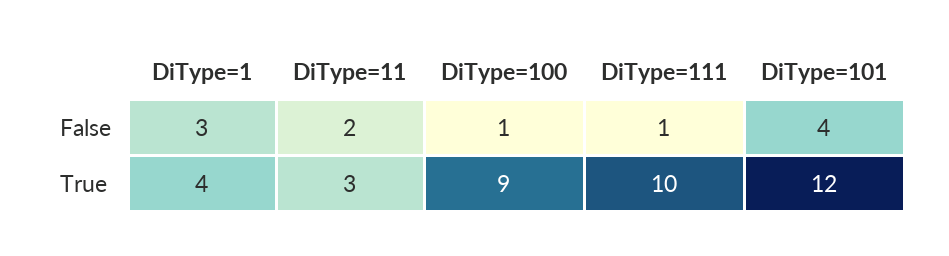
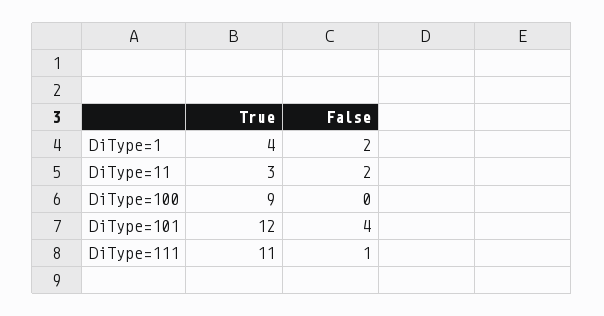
  {
    "DiType=1": {
-     "False": 3,
+     "False": 2,
      "True": 4
    },
    "DiType=11": {
      "False": 2,
      "True": 3
    },
    "DiType=100": {
-     "False": 1,
+     "False": 0,
      "True": 9
    },
    "DiType=111": {
      "False": 1,
-     "True": 10
+     "True": 11
    },
    "DiType=101": {
      "False": 4,
      "True": 12
    }
  }

